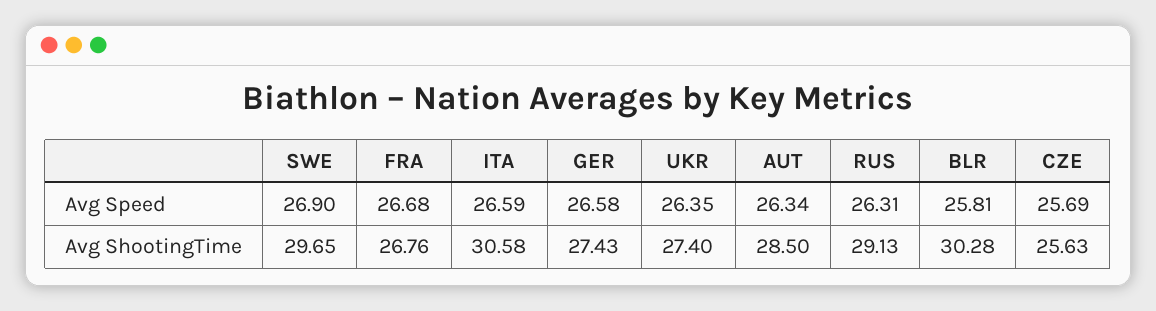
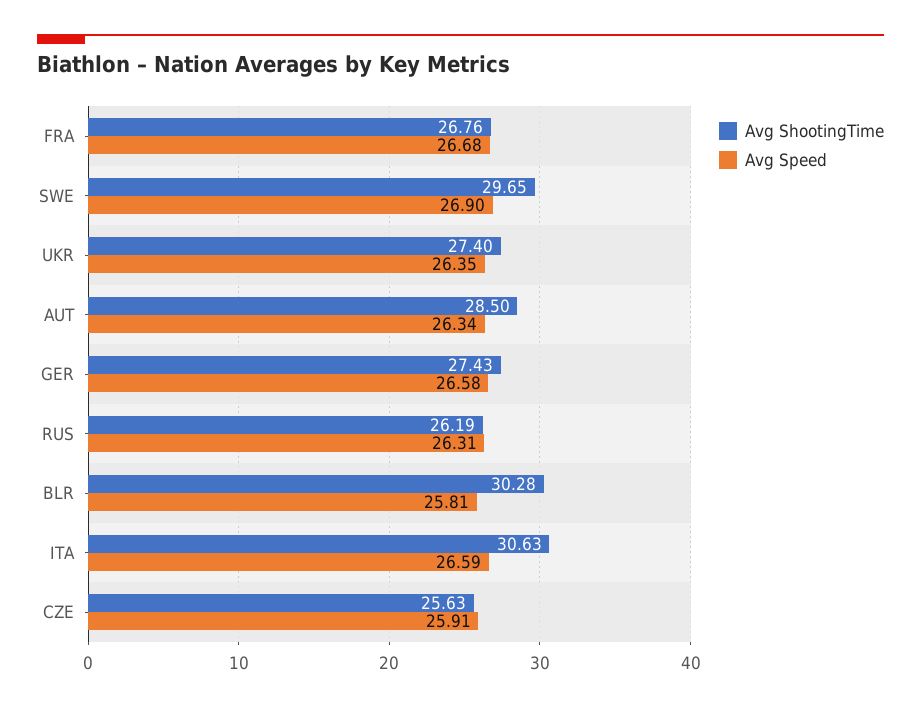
  {
    "Avg Speed": {
      "SWE": 26.9,
      "FRA": 26.68,
      "ITA": 26.59,
      "GER": 26.58,
      "UKR": 26.35,
      "AUT": 26.34,
      "RUS": 26.31,
      "BLR": 25.81,
-     "CZE": 25.69
+     "CZE": 25.91
    },
    "Avg ShootingTime": {
      "SWE": 29.65,
      "FRA": 26.76,
-     "ITA": 30.58,
+     "ITA": 30.63,
      "GER": 27.43,
      "UKR": 27.4,
      "AUT": 28.5,
-     "RUS": 29.13,
+     "RUS": 26.19,
      "BLR": 30.28,
      "CZE": 25.63
    }
  }

